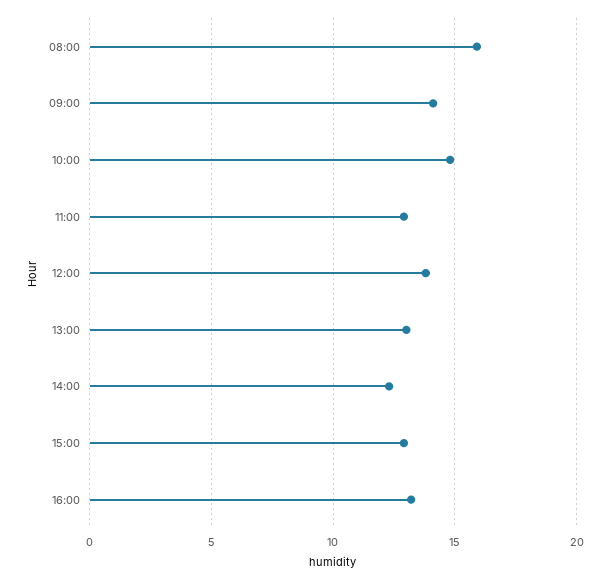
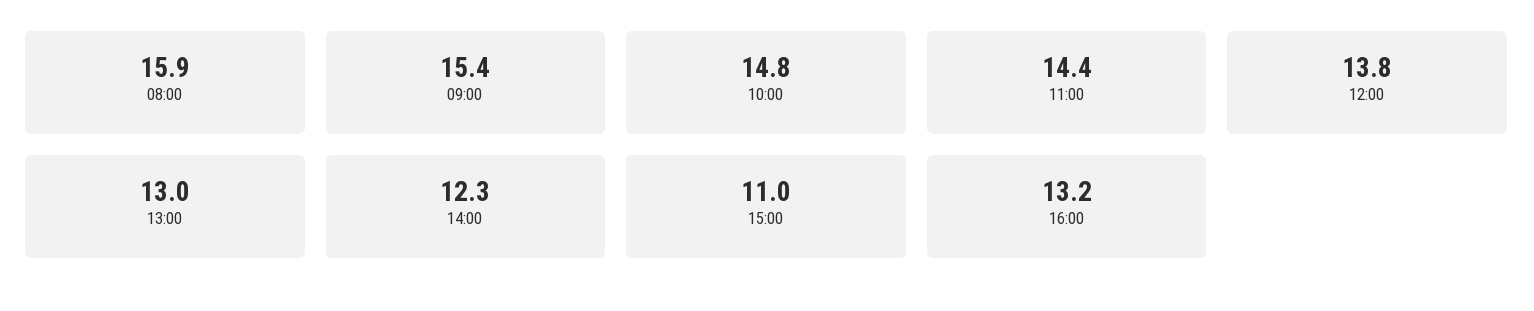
  {
    "08:00": 15.9,
-   "09:00": 14,
+   "09:00": 15.4,
    "10:00": 14.8,
-   "11:00": 13,
+   "11:00": 14.4,
    "12:00": 13.8,
    "13:00": 13,
    "14:00": 12.3,
-   "15:00": 13,
+   "15:00": 11,
    "16:00": 13.2
  }

